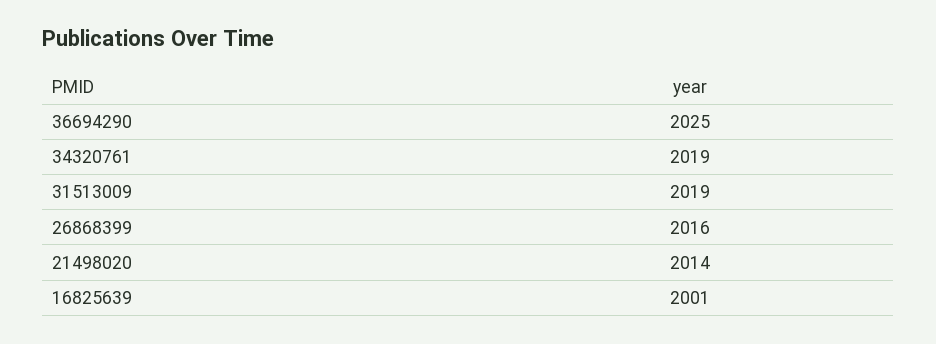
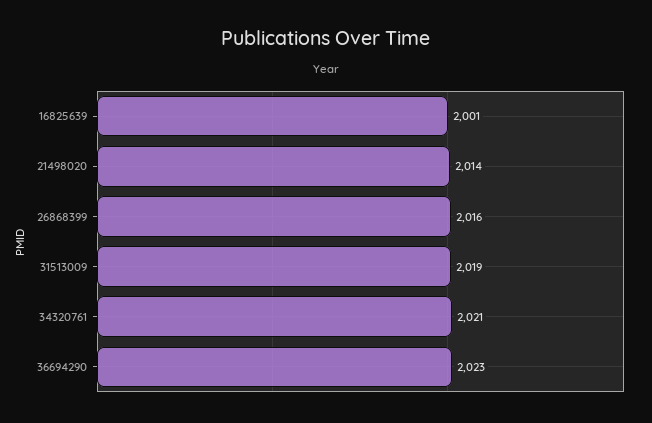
  {
-   "36694290": 2025,
+   "36694290": 2023,
-   "34320761": 2019,
+   "34320761": 2021,
    "31513009": 2019,
    "26868399": 2016,
    "21498020": 2014,
    "16825639": 2001
  }

